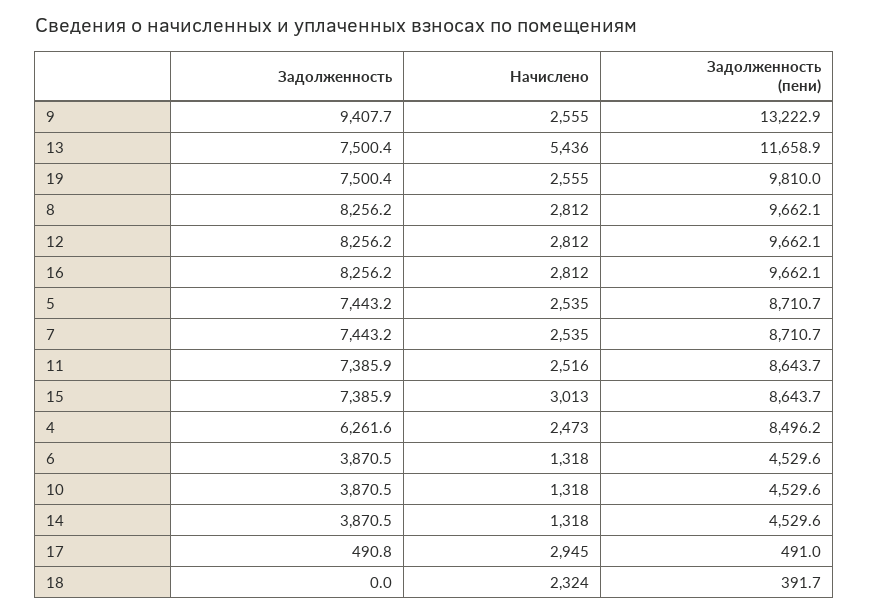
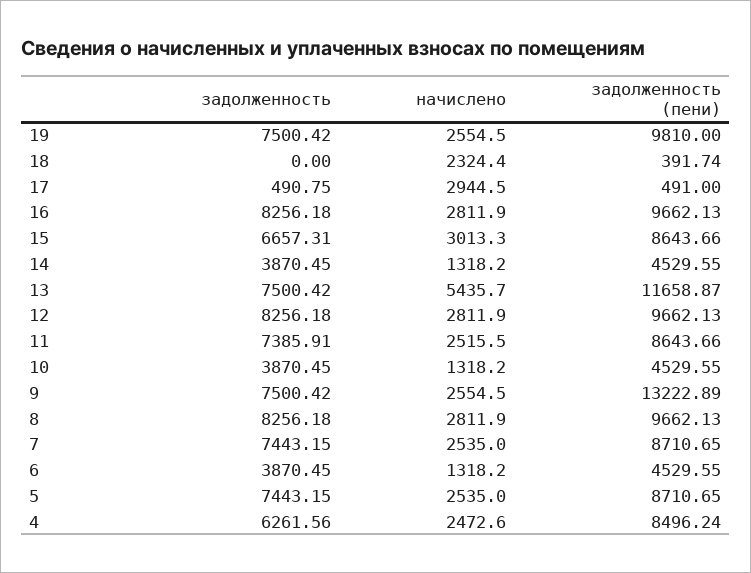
  {
    "Задолженность": {
-     "9": 9407.7,
+     "9": 7500.42,
      "13": 7500.42,
      "19": 7500.42,
      "8": 8256.18,
      "12": 8256.18,
      "16": 8256.18,
      "5": 7443.15,
      "7": 7443.15,
      "11": 7385.91,
-     "15": 7385.9,
+     "15": 6657.31,
      "4": 6261.56,
      "6": 3870.45,
      "10": 3870.45,
      "14": 3870.45,
      "17": 490.75,
      "18": 0
    },
    "Начислено": {
      "9": 2554.5,
      "13": 5435.7,
      "19": 2554.5,
      "8": 2811.9,
      "12": 2811.9,
      "16": 2811.9,
      "5": 2535,
      "7": 2535,
      "11": 2515.5,
      "15": 3013.3,
      "4": 2472.6,
      "6": 1318.2,
      "10": 1318.2,
      "14": 1318.2,
      "17": 2944.5,
      "18": 2324.4
    },
    "Задолженность (пени)": {
      "9": 13222.89,
      "13": 11658.87,
      "19": 9810,
      "8": 9662.13,
      "12": 9662.13,
      "16": 9662.13,
      "5": 8710.65,
      "7": 8710.65,
      "11": 8643.66,
      "15": 8643.66,
      "4": 8496.24,
      "6": 4529.55,
      "10": 4529.55,
      "14": 4529.55,
      "17": 491,
      "18": 391.74
    }
  }

